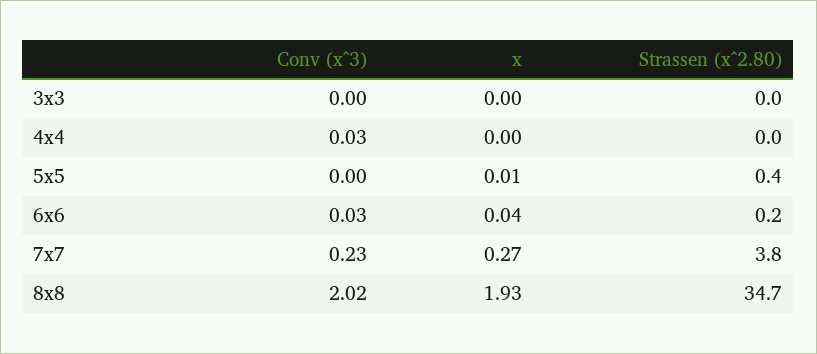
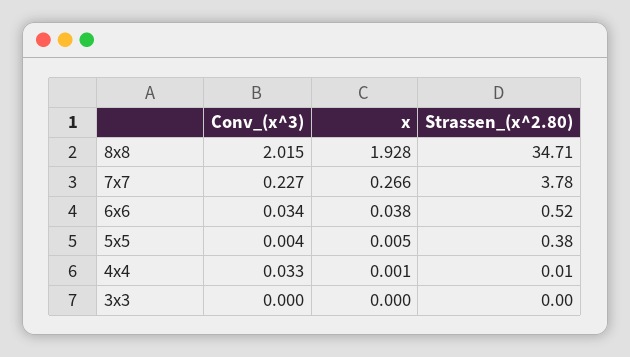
  {
    "Conv (x^3)": {
      "3x3": 0,
      "4x4": 0.033,
      "5x5": 0.004,
      "6x6": 0.034,
      "7x7": 0.227,
      "8x8": 2.015
    },
    "x": {
      "3x3": 0,
      "4x4": 0.001,
      "5x5": 0.005,
      "6x6": 0.038,
      "7x7": 0.266,
      "8x8": 1.928
    },
    "Strassen (x^2.80)": {
      "3x3": 0,
      "4x4": 0.01,
      "5x5": 0.38,
-     "6x6": 0.2,
+     "6x6": 0.52,
      "7x7": 3.78,
      "8x8": 34.71
    }
  }

